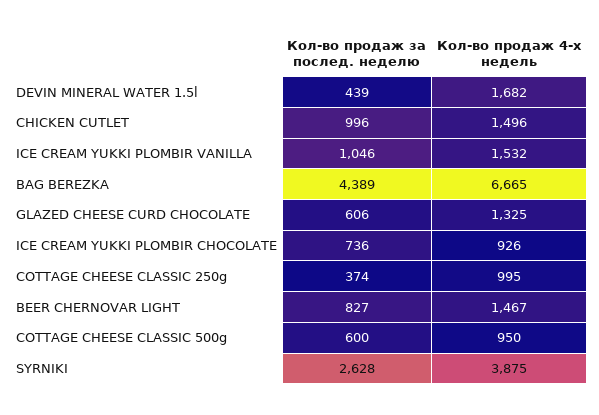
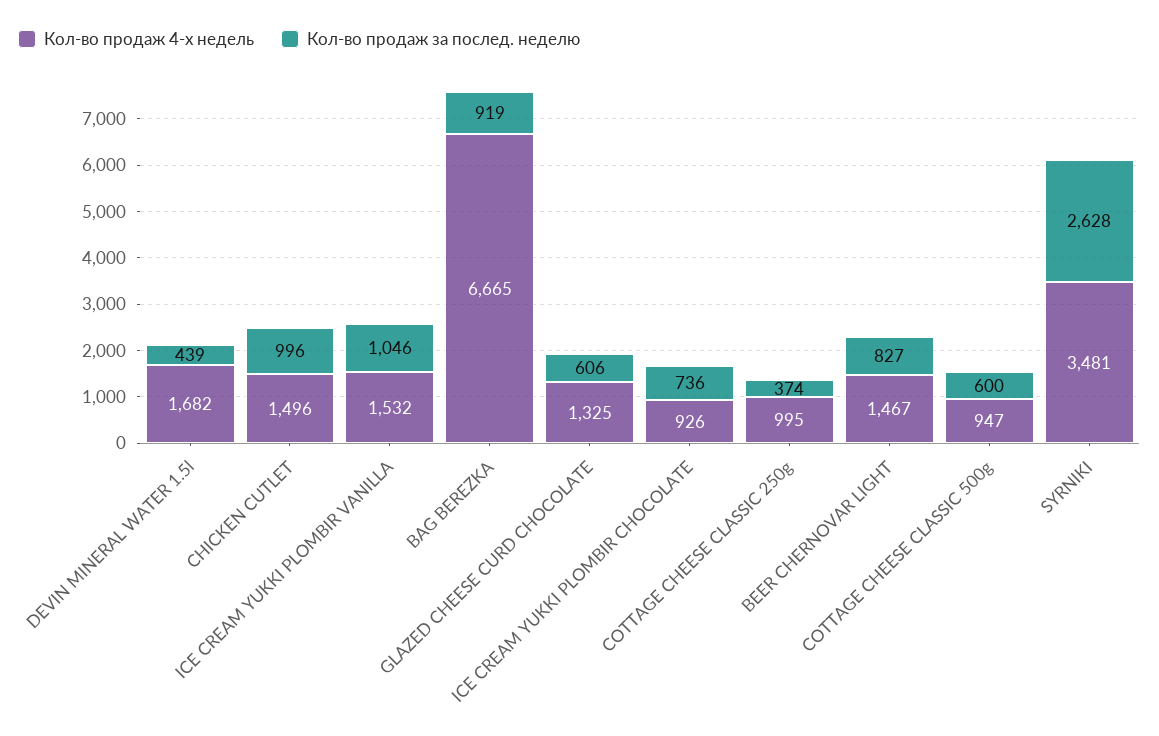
  {
    "Кол-во продаж за послед. неделю": {
      "DEVIN MINERAL WATER 1.5l": 439,
      "CHICKEN CUTLET": 996,
      "ICE CREAM YUKKI PLOMBIR VANILLA": 1046,
-     "BAG BEREZKA": 4389,
+     "BAG BEREZKA": 919,
      "GLAZED CHEESE CURD CHOCOLATE": 606,
      "ICE CREAM YUKKI PLOMBIR CHOCOLATE": 736,
      "COTTAGE CHEESE CLASSIC 250g": 374,
      "BEER CHERNOVAR LIGHT": 827,
      "COTTAGE CHEESE CLASSIC 500g": 600,
      "SYRNIKI": 2628
    },
    "Кол-во продаж 4-х недель": {
      "DEVIN MINERAL WATER 1.5l": 1682,
      "CHICKEN CUTLET": 1496,
      "ICE CREAM YUKKI PLOMBIR VANILLA": 1532,
      "BAG BEREZKA": 6665,
      "GLAZED CHEESE CURD CHOCOLATE": 1325,
      "ICE CREAM YUKKI PLOMBIR CHOCOLATE": 926,
      "COTTAGE CHEESE CLASSIC 250g": 995,
      "BEER CHERNOVAR LIGHT": 1467,
-     "COTTAGE CHEESE CLASSIC 500g": 950,
+     "COTTAGE CHEESE CLASSIC 500g": 947,
-     "SYRNIKI": 3875
+     "SYRNIKI": 3481
    }
  }

